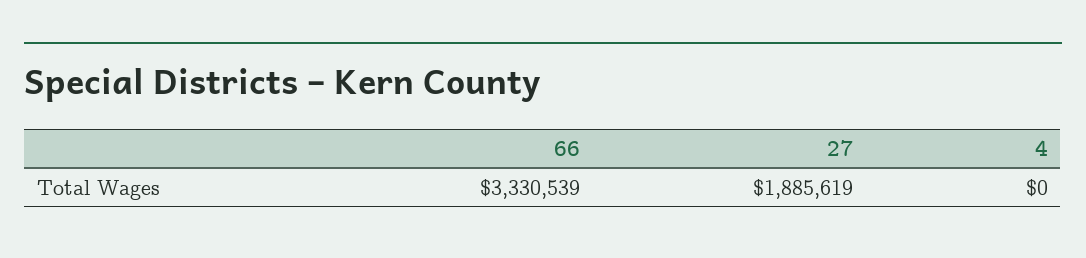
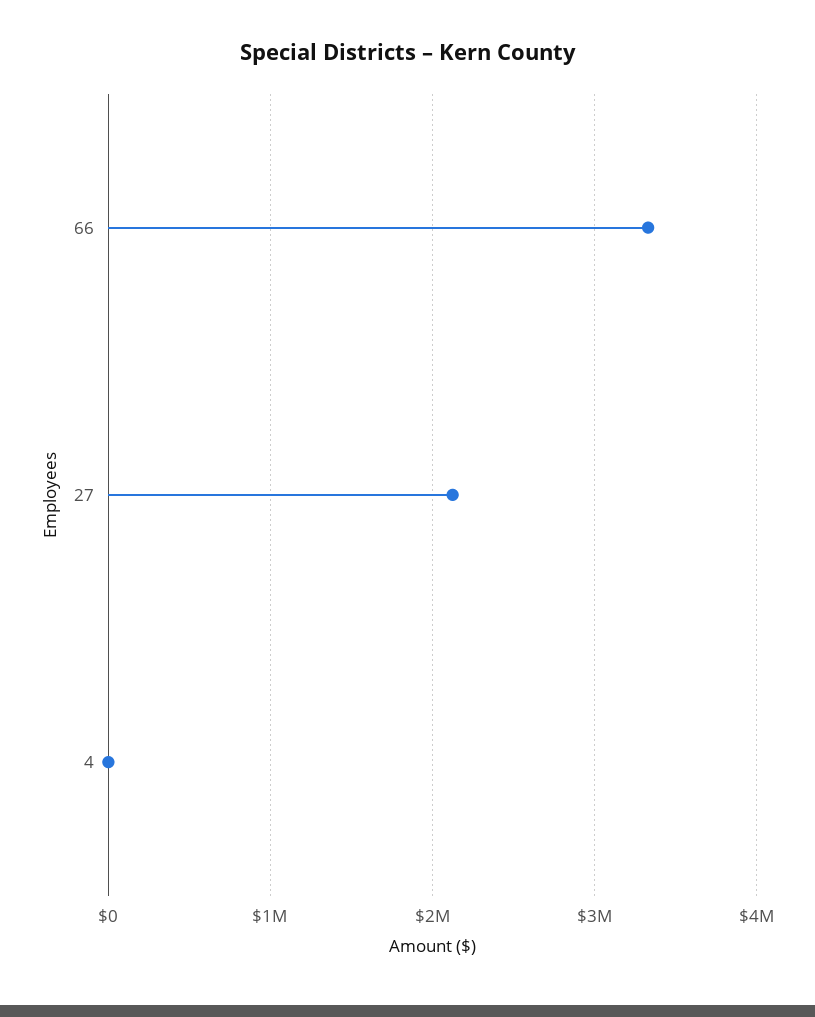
  {
    "66": 3330539,
-   "27": 1885619,
+   "27": 2100000,
    "4": 0
  }

